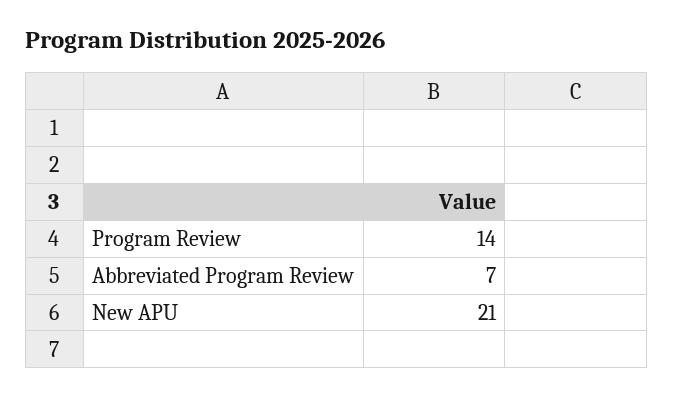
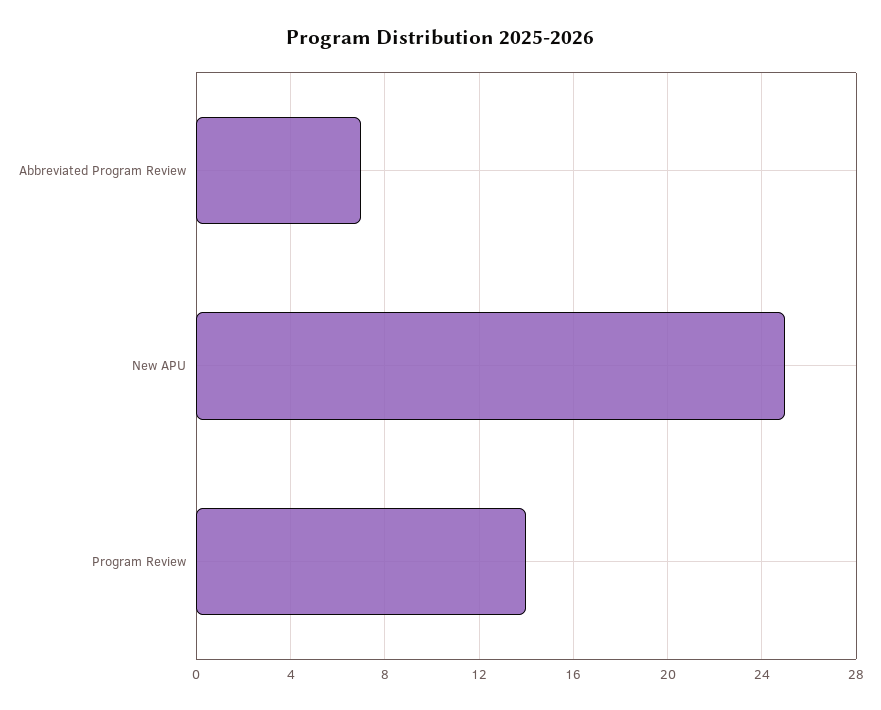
  {
    "Program Review": 14,
    "Abbreviated Program Review": 7,
-   "New APU": 21
+   "New APU": 25
  }

